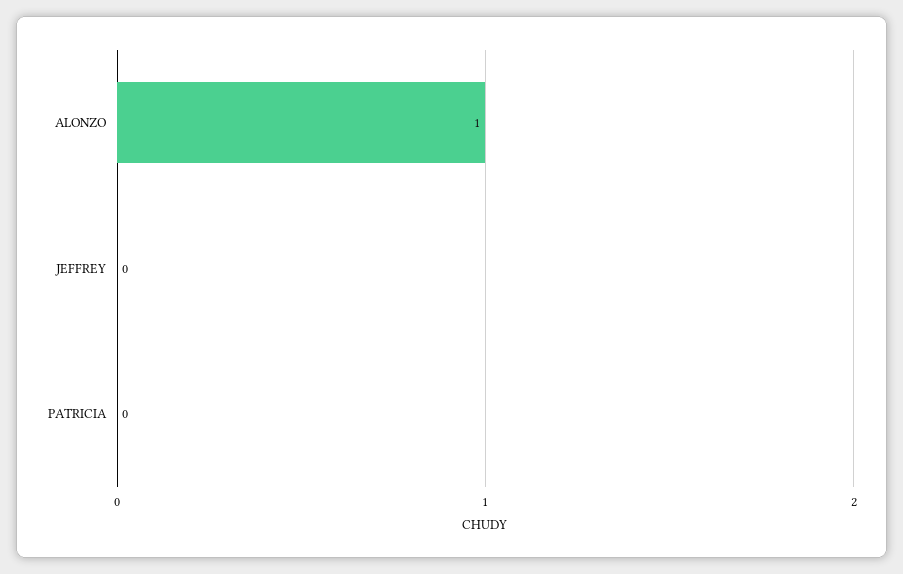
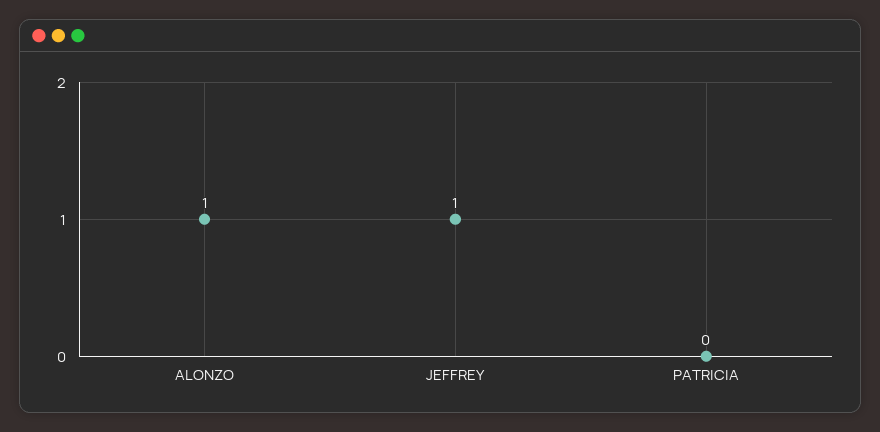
  {
    "ALONZO": 1,
-   "JEFFREY": 0,
+   "JEFFREY": 1,
    "PATRICIA": 0
  }

